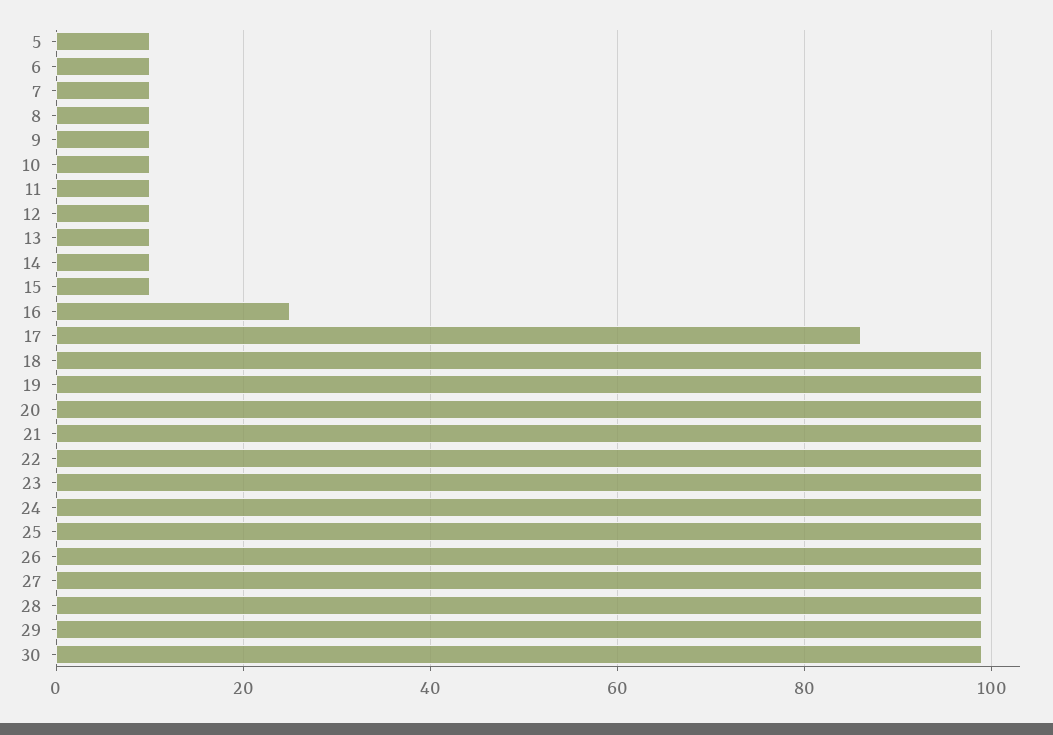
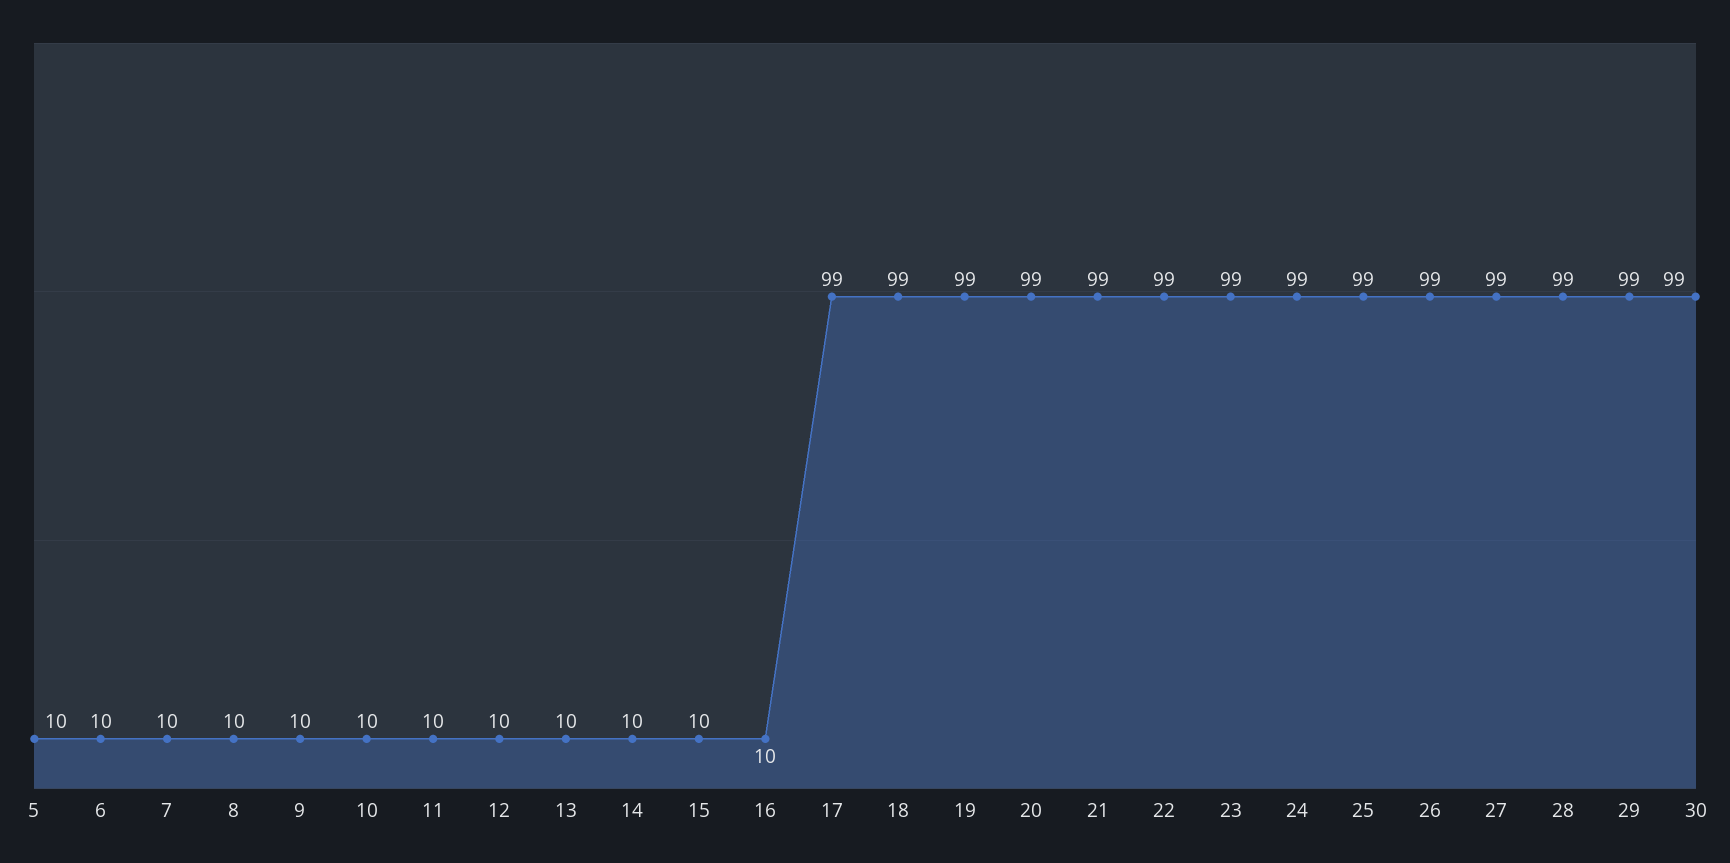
  {
    "5": 10,
    "6": 10,
    "7": 10,
    "8": 10,
    "9": 10,
    "10": 10,
    "11": 10,
    "12": 10,
    "13": 10,
    "14": 10,
    "15": 10,
-   "16": 25,
+   "16": 10,
-   "17": 85,
+   "17": 99,
    "18": 99,
    "19": 99,
    "20": 99,
    "21": 99,
    "22": 99,
    "23": 99,
    "24": 99,
    "25": 99,
    "26": 99,
    "27": 99,
    "28": 99,
    "29": 99,
    "30": 99
  }

